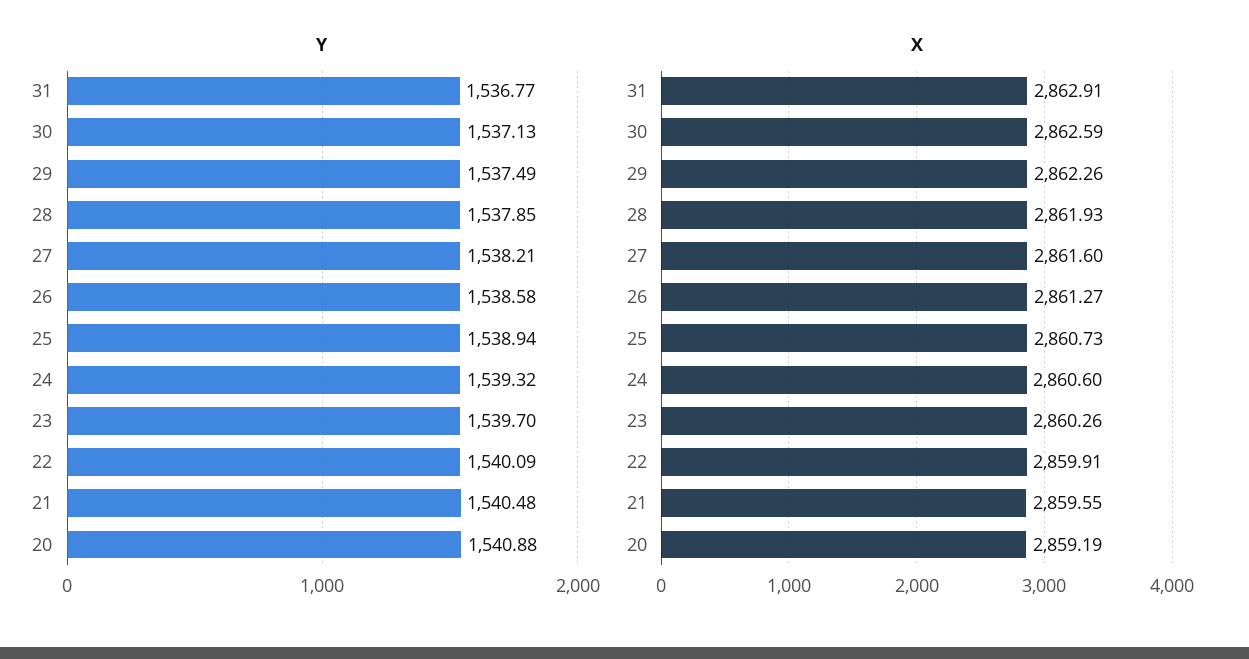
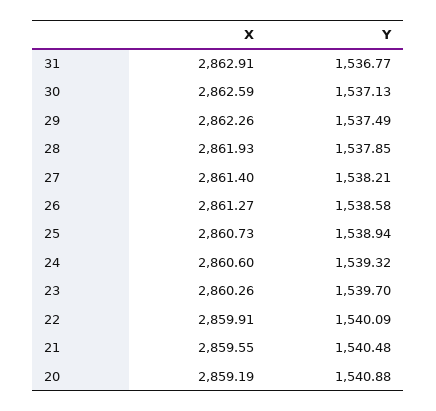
  {
    "Y": {
      "31": 1536.77,
      "30": 1537.13,
      "29": 1537.49,
      "28": 1537.85,
      "27": 1538.21,
      "26": 1538.58,
      "25": 1538.94,
      "24": 1539.32,
      "23": 1539.7,
      "22": 1540.09,
      "21": 1540.48,
      "20": 1540.88
    },
    "X": {
      "31": 2862.91,
      "30": 2862.59,
      "29": 2862.26,
      "28": 2861.93,
-     "27": 2861.6,
+     "27": 2861.4,
      "26": 2861.27,
      "25": 2860.73,
      "24": 2860.6,
      "23": 2860.26,
      "22": 2859.91,
      "21": 2859.55,
      "20": 2859.19
    }
  }

